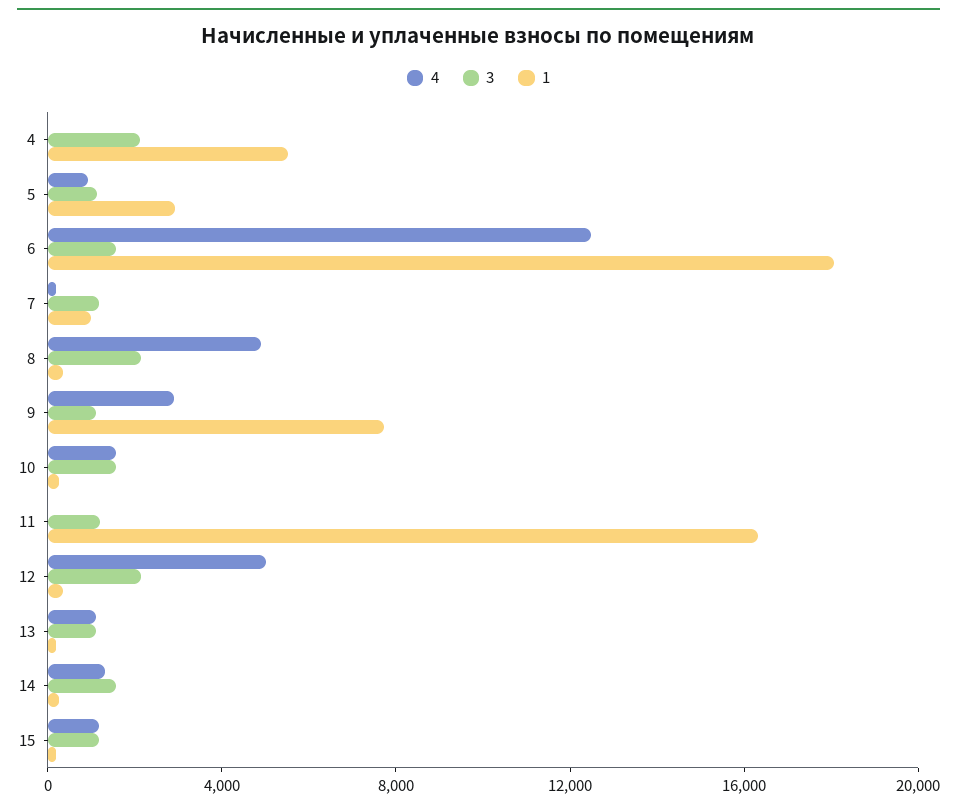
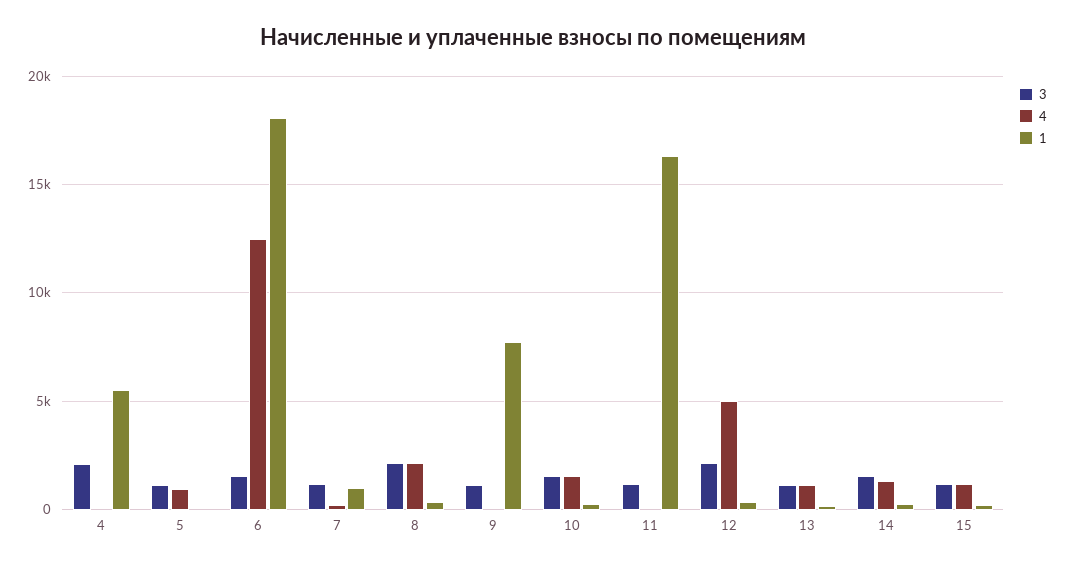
  {
    "4": {
      "4": 0,
      "5": 1000,
      "6": 12500,
      "7": 0,
-     "8": 5000,
+     "8": 2000,
-     "9": 3000,
+     "9": 0,
      "10": 1500,
      "11": 0,
      "12": 5000,
      "13": 1000,
      "14": 1500,
      "15": 1000
    },
    "3": {
      "4": 2000,
      "5": 1000,
      "6": 1500,
      "7": 1000,
      "8": 2000,
      "9": 1000,
      "10": 1500,
      "11": 1000,
      "12": 2000,
      "13": 1000,
      "14": 1500,
      "15": 1000
    },
    "1": {
      "4": 5500,
-     "5": 3000,
+     "5": 0,
      "6": 18000,
      "7": 1000,
      "8": 500,
      "9": 7500,
      "10": 500,
      "11": 16500,
      "12": 500,
      "13": 0,
      "14": 500,
      "15": 0
    }
  }

